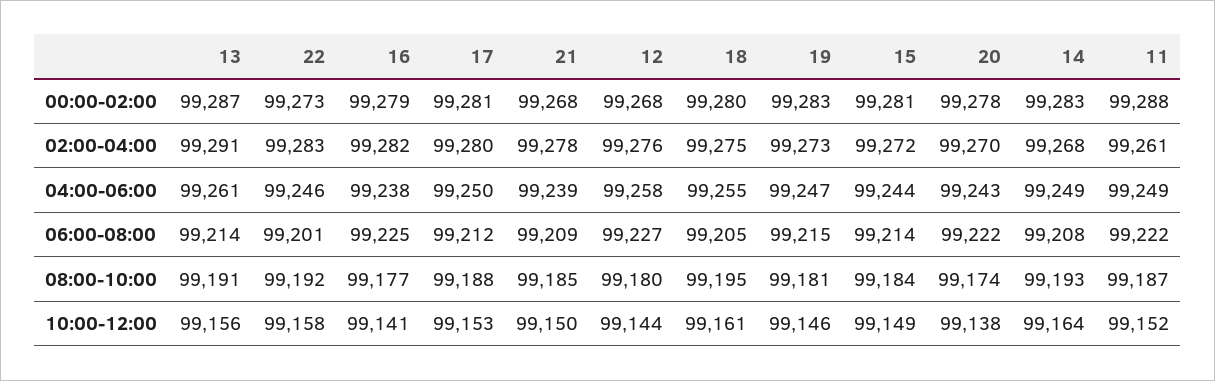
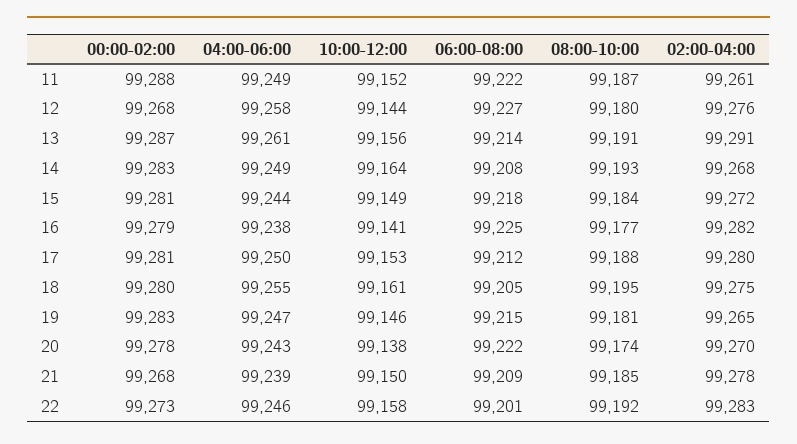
  {
    "13": {
      "00:00-02:00": 99287,
      "02:00-04:00": 99291,
      "04:00-06:00": 99261,
      "06:00-08:00": 99214,
      "08:00-10:00": 99191,
      "10:00-12:00": 99156
    },
    "22": {
      "00:00-02:00": 99273,
      "02:00-04:00": 99283,
      "04:00-06:00": 99246,
      "06:00-08:00": 99201,
      "08:00-10:00": 99192,
      "10:00-12:00": 99158
    },
    "16": {
      "00:00-02:00": 99279,
      "02:00-04:00": 99282,
      "04:00-06:00": 99238,
      "06:00-08:00": 99225,
      "08:00-10:00": 99177,
      "10:00-12:00": 99141
    },
    "17": {
      "00:00-02:00": 99281,
      "02:00-04:00": 99280,
      "04:00-06:00": 99250,
      "06:00-08:00": 99212,
      "08:00-10:00": 99188,
      "10:00-12:00": 99153
    },
    "21": {
      "00:00-02:00": 99268,
      "02:00-04:00": 99278,
      "04:00-06:00": 99239,
      "06:00-08:00": 99209,
      "08:00-10:00": 99185,
      "10:00-12:00": 99150
    },
    "12": {
      "00:00-02:00": 99268,
      "02:00-04:00": 99276,
      "04:00-06:00": 99258,
      "06:00-08:00": 99227,
      "08:00-10:00": 99180,
      "10:00-12:00": 99144
    },
    "18": {
      "00:00-02:00": 99280,
      "02:00-04:00": 99275,
      "04:00-06:00": 99255,
      "06:00-08:00": 99205,
      "08:00-10:00": 99195,
      "10:00-12:00": 99161
    },
    "19": {
      "00:00-02:00": 99283,
-     "02:00-04:00": 99273,
+     "02:00-04:00": 99265,
      "04:00-06:00": 99247,
      "06:00-08:00": 99215,
      "08:00-10:00": 99181,
      "10:00-12:00": 99146
    },
    "15": {
      "00:00-02:00": 99281,
      "02:00-04:00": 99272,
      "04:00-06:00": 99244,
-     "06:00-08:00": 99214,
+     "06:00-08:00": 99218,
      "08:00-10:00": 99184,
      "10:00-12:00": 99149
    },
    "20": {
      "00:00-02:00": 99278,
      "02:00-04:00": 99270,
      "04:00-06:00": 99243,
      "06:00-08:00": 99222,
      "08:00-10:00": 99174,
      "10:00-12:00": 99138
    },
    "14": {
      "00:00-02:00": 99283,
      "02:00-04:00": 99268,
      "04:00-06:00": 99249,
      "06:00-08:00": 99208,
      "08:00-10:00": 99193,
      "10:00-12:00": 99164
    },
    "11": {
      "00:00-02:00": 99288,
      "02:00-04:00": 99261,
      "04:00-06:00": 99249,
      "06:00-08:00": 99222,
      "08:00-10:00": 99187,
      "10:00-12:00": 99152
    }
  }

